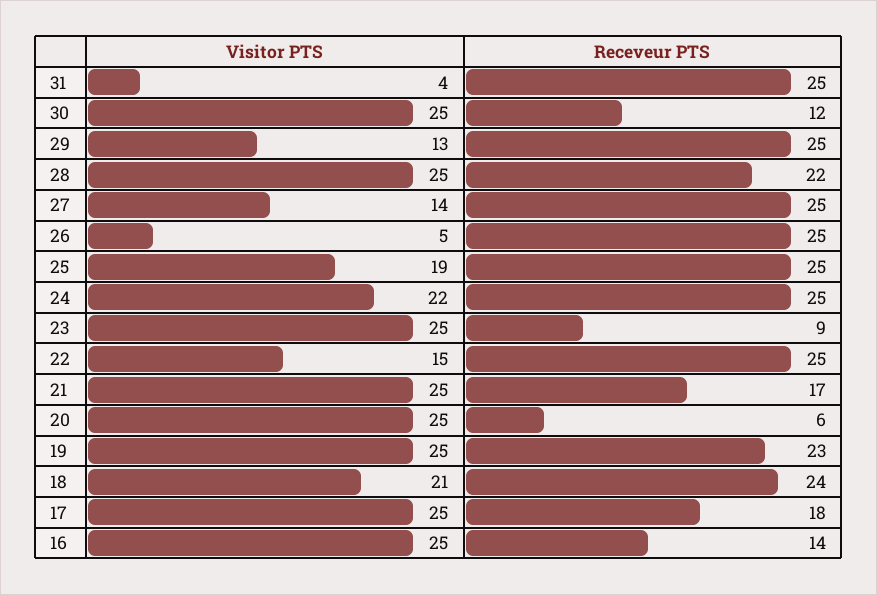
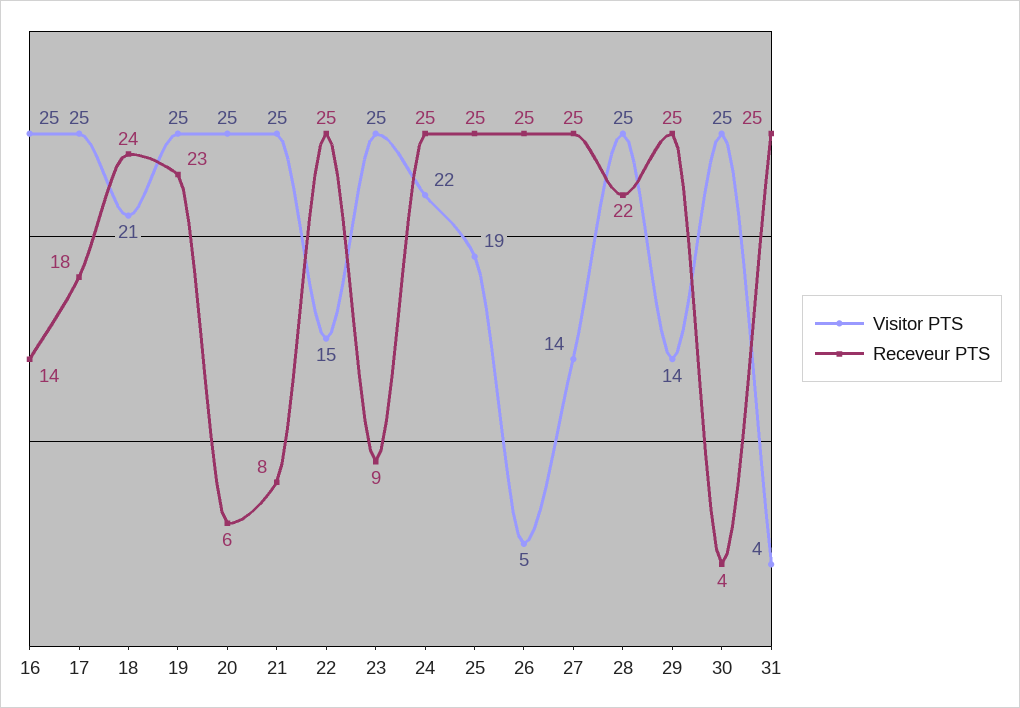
  {
    "Visitor PTS": {
      "31": 4,
      "30": 25,
-     "29": 13,
+     "29": 14,
      "28": 25,
      "27": 14,
      "26": 5,
      "25": 19,
      "24": 22,
      "23": 25,
      "22": 15,
      "21": 25,
      "20": 25,
      "19": 25,
      "18": 21,
      "17": 25,
      "16": 25
    },
    "Receveur PTS": {
      "31": 25,
-     "30": 12,
+     "30": 4,
      "29": 25,
      "28": 22,
      "27": 25,
      "26": 25,
      "25": 25,
      "24": 25,
      "23": 9,
      "22": 25,
-     "21": 17,
+     "21": 8,
      "20": 6,
      "19": 23,
      "18": 24,
      "17": 18,
      "16": 14
    }
  }

